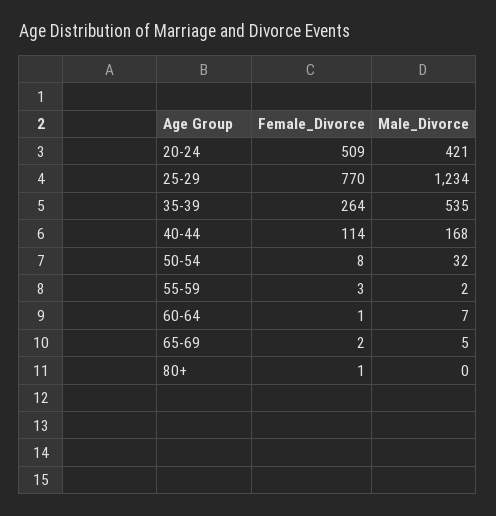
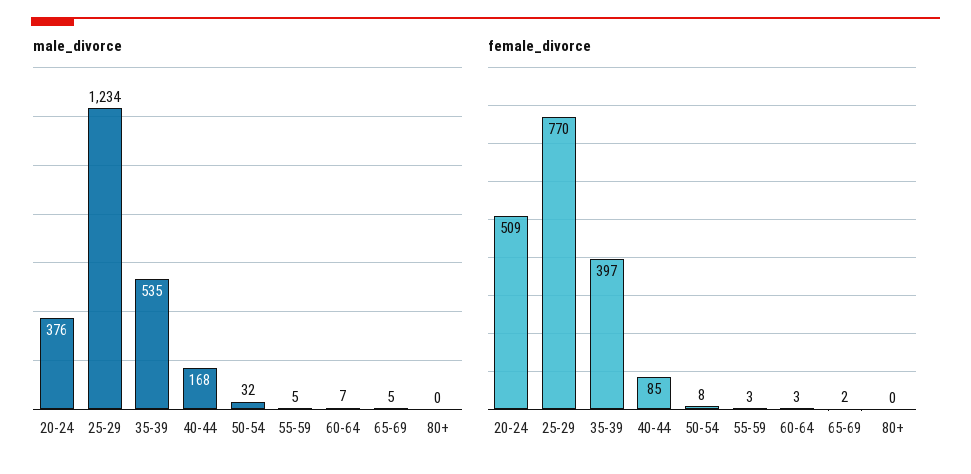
  {
    "Female_Divorce": {
      "20-24": 509,
      "25-29": 770,
-     "35-39": 264,
+     "35-39": 397,
-     "40-44": 114,
+     "40-44": 85,
      "50-54": 8,
      "55-59": 3,
-     "60-64": 1,
+     "60-64": 3,
      "65-69": 2,
-     "80+": 1
+     "80+": 0
    },
    "Male_Divorce": {
-     "20-24": 421,
+     "20-24": 376,
      "25-29": 1234,
      "35-39": 535,
      "40-44": 168,
      "50-54": 32,
-     "55-59": 2,
+     "55-59": 5,
      "60-64": 7,
      "65-69": 5,
      "80+": 0
    }
  }

